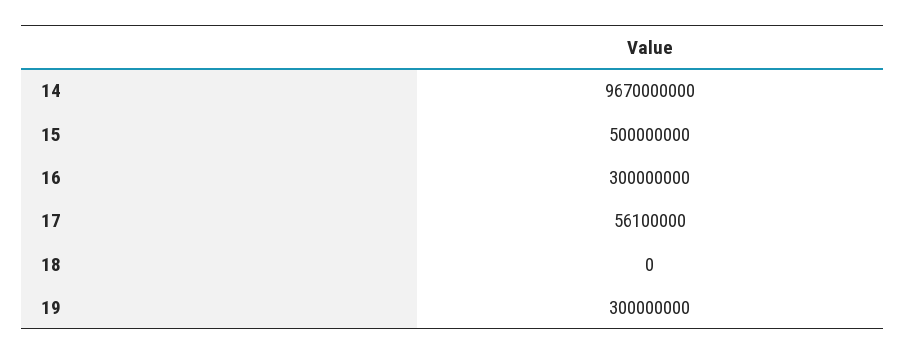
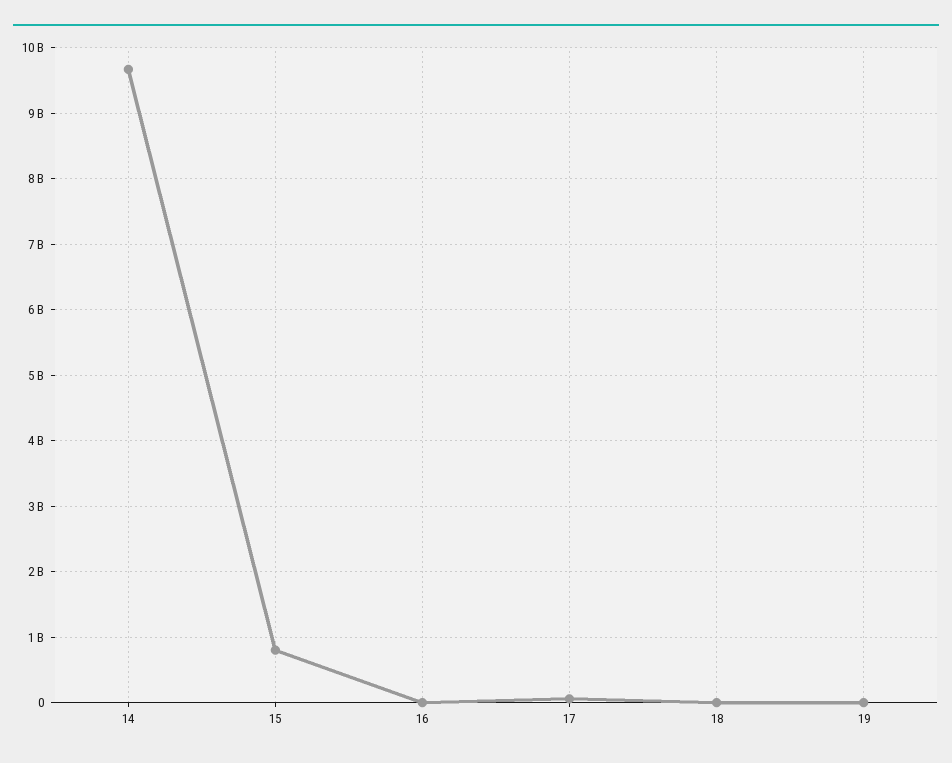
  {
    "14": 9670000000,
-   "15": 500000000,
+   "15": 800000000,
-   "16": 300000000,
+   "16": 0,
    "17": 56100000,
    "18": 0,
-   "19": 300000000
+   "19": 0
  }

